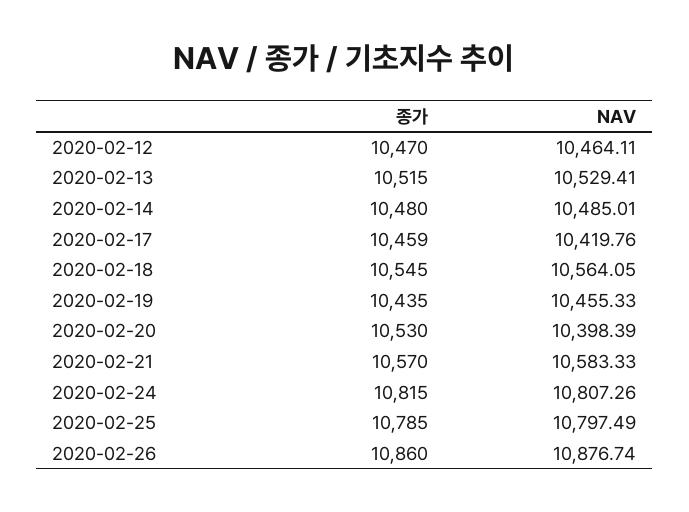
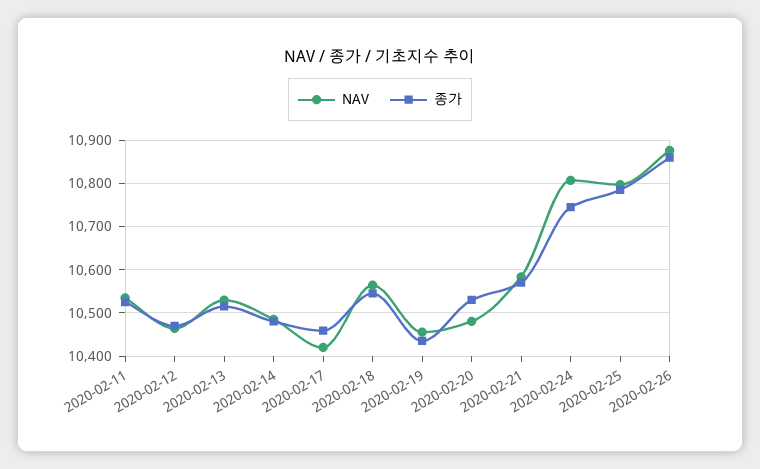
  {
    "종가": {
      "2020-02-12": 10470,
      "2020-02-13": 10515,
      "2020-02-14": 10480,
      "2020-02-17": 10459,
      "2020-02-18": 10545,
      "2020-02-19": 10435,
      "2020-02-20": 10530,
      "2020-02-21": 10570,
-     "2020-02-24": 10815,
+     "2020-02-24": 10740,
      "2020-02-25": 10785,
-     "2020-02-26": 10860
+     "2020-02-26": 10860,
+     "2020-02-11": 10520
    },
    "NAV": {
      "2020-02-12": 10464.11,
      "2020-02-13": 10529.41,
      "2020-02-14": 10485.01,
      "2020-02-17": 10419.76,
      "2020-02-18": 10564.05,
      "2020-02-19": 10455.33,
-     "2020-02-20": 10398.39,
+     "2020-02-20": 10480,
      "2020-02-21": 10583.33,
      "2020-02-24": 10807.26,
      "2020-02-25": 10797.49,
-     "2020-02-26": 10876.74
+     "2020-02-26": 10876.74,
+     "2020-02-11": 10540
    }
  }

